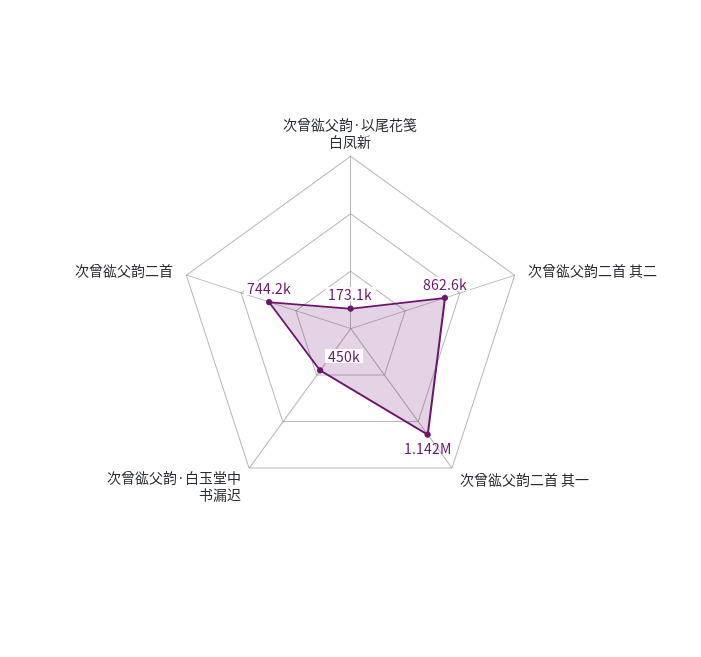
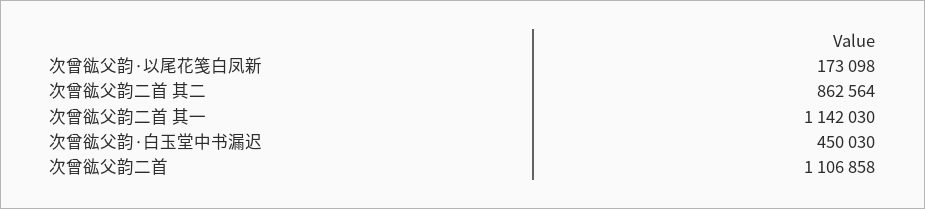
  {
    "次曾谹父韵·以尾花笺白凤新": 173098,
    "次曾谹父韵二首 其二": 862564,
    "次曾谹父韵二首 其一": 1142030,
    "次曾谹父韵·白玉堂中书漏迟": 450030,
-   "次曾谹父韵二首": 744200
+   "次曾谹父韵二首": 1106858
  }

